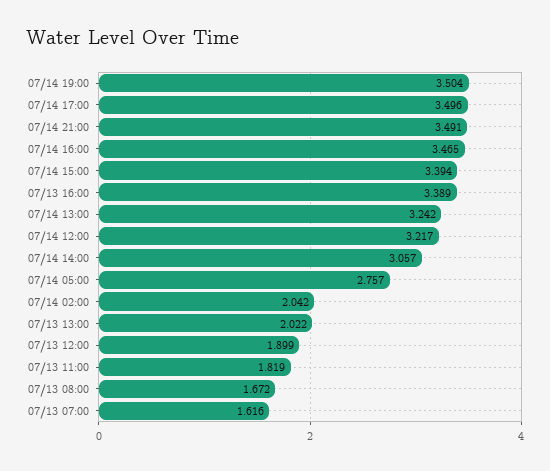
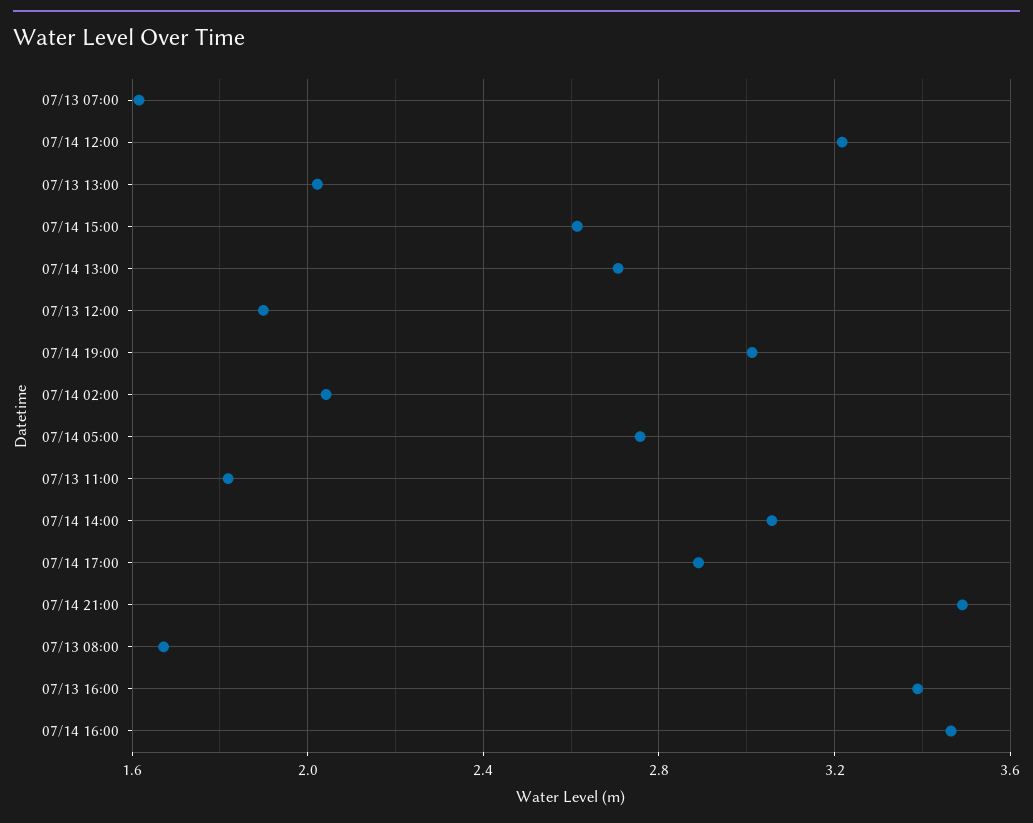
  {
-   "07/14 19:00": 3.504,
+   "07/14 19:00": 3,
-   "07/14 17:00": 3.496,
+   "07/14 17:00": 2.9,
    "07/14 21:00": 3.491,
    "07/14 16:00": 3.465,
-   "07/14 15:00": 3.394,
+   "07/14 15:00": 2.6,
    "07/13 16:00": 3.389,
-   "07/14 13:00": 3.242,
+   "07/14 13:00": 2.7,
    "07/14 12:00": 3.217,
    "07/14 14:00": 3.057,
    "07/14 05:00": 2.757,
    "07/14 02:00": 2.042,
    "07/13 13:00": 2.022,
    "07/13 12:00": 1.899,
    "07/13 11:00": 1.819,
    "07/13 08:00": 1.672,
    "07/13 07:00": 1.616
  }

